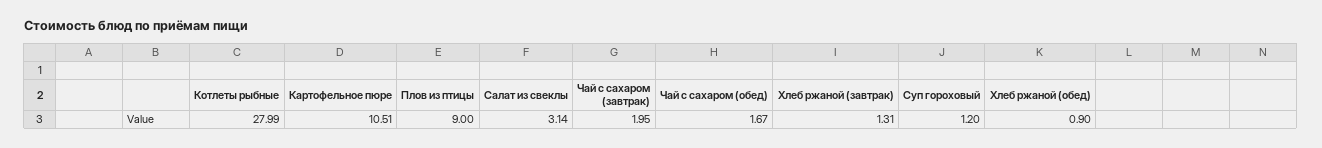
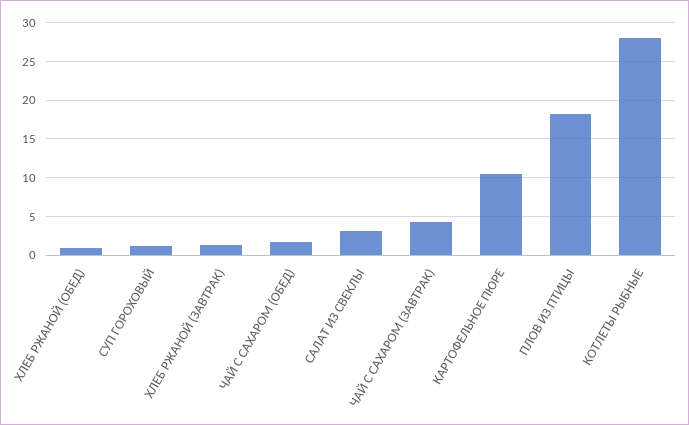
  {
    "Котлеты рыбные": 27.99,
    "Картофельное пюре": 10.51,
-   "Плов из птицы": 9,
+   "Плов из птицы": 18,
    "Салат из свеклы": 3.14,
-   "Чай с сахаром (завтрак)": 1.95,
+   "Чай с сахаром (завтрак)": 4,
    "Чай с сахаром (обед)": 1.67,
    "Хлеб ржаной (завтрак)": 1.31,
    "Суп гороховый": 1.2,
    "Хлеб ржаной (обед)": 0.9
  }

